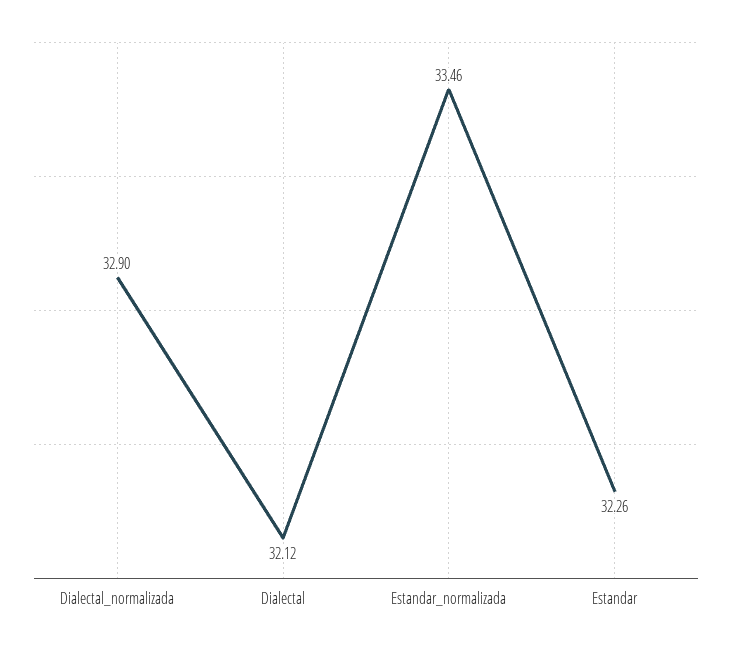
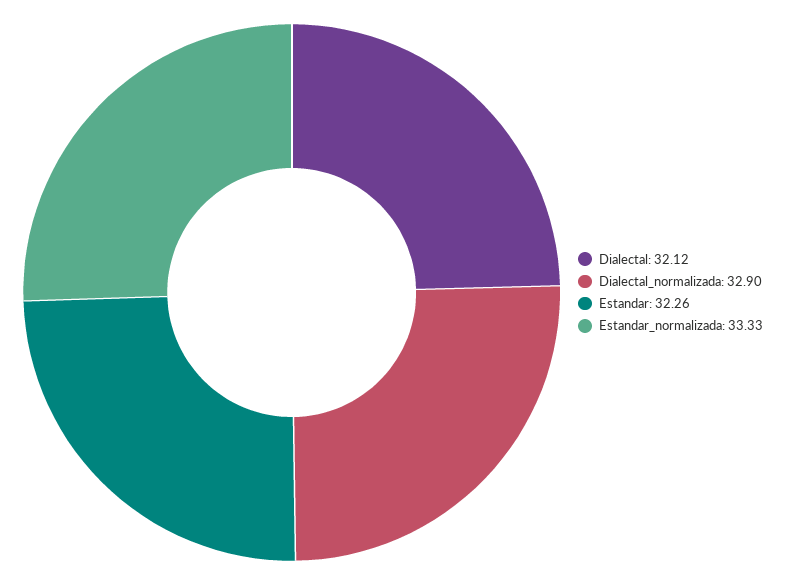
  {
    "Dialectal_normalizada": 32.9,
    "Dialectal": 32.12,
-   "Estandar_normalizada": 33.46,
+   "Estandar_normalizada": 33.33,
    "Estandar": 32.26
  }

